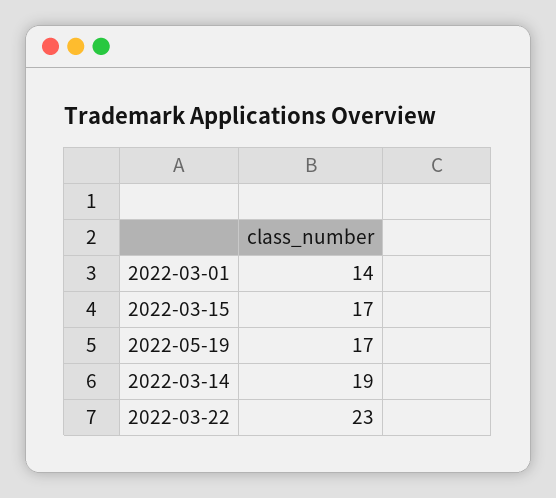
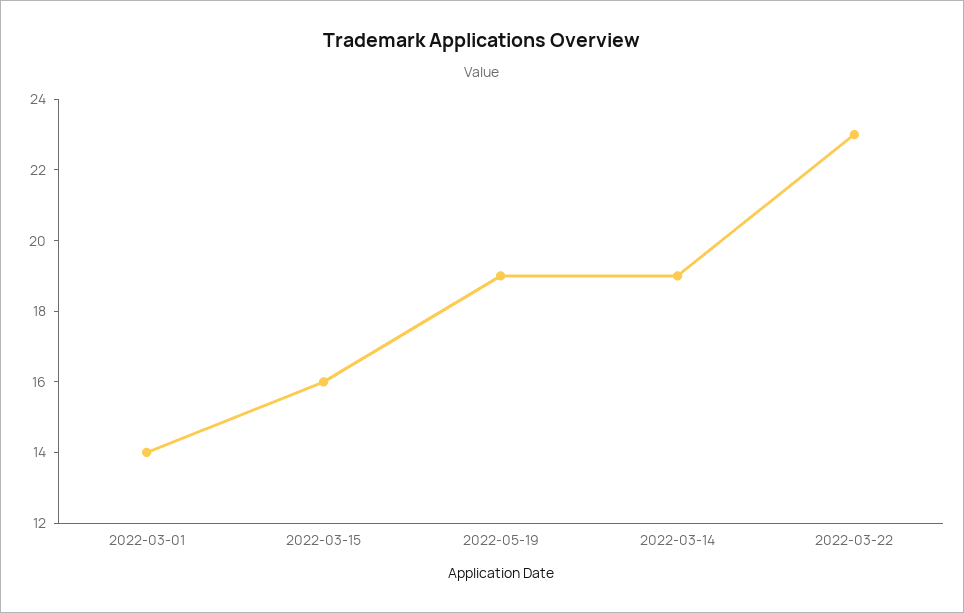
  {
    "2022-03-01": 14,
-   "2022-03-15": 17,
+   "2022-03-15": 16,
-   "2022-05-19": 17,
+   "2022-05-19": 19,
    "2022-03-14": 19,
    "2022-03-22": 23
  }

